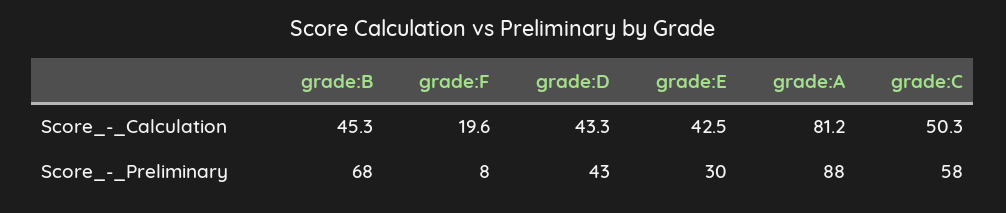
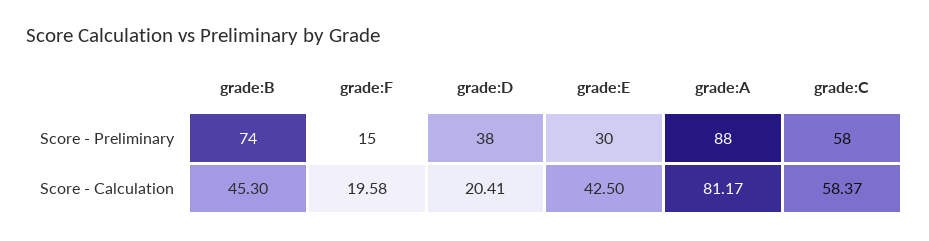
  {
    "grade:B": {
      "Score_-_Calculation": 45.3,
-     "Score_-_Preliminary": 68
+     "Score_-_Preliminary": 74
    },
    "grade:F": {
      "Score_-_Calculation": 19.58,
-     "Score_-_Preliminary": 8
+     "Score_-_Preliminary": 15
    },
    "grade:D": {
-     "Score_-_Calculation": 43.3,
+     "Score_-_Calculation": 20.41,
-     "Score_-_Preliminary": 43
+     "Score_-_Preliminary": 38
    },
    "grade:E": {
      "Score_-_Calculation": 42.5,
      "Score_-_Preliminary": 30
    },
    "grade:A": {
      "Score_-_Calculation": 81.17,
      "Score_-_Preliminary": 88
    },
    "grade:C": {
-     "Score_-_Calculation": 50.3,
+     "Score_-_Calculation": 58.37,
      "Score_-_Preliminary": 58
    }
  }

